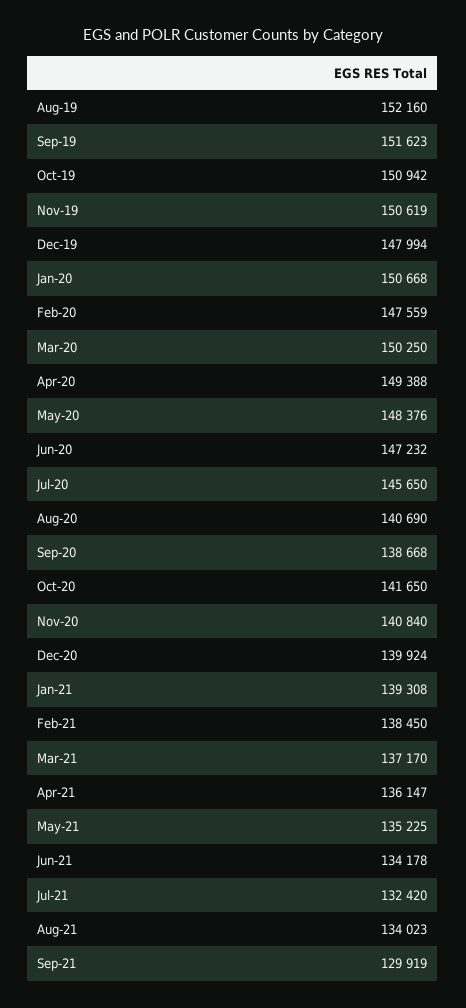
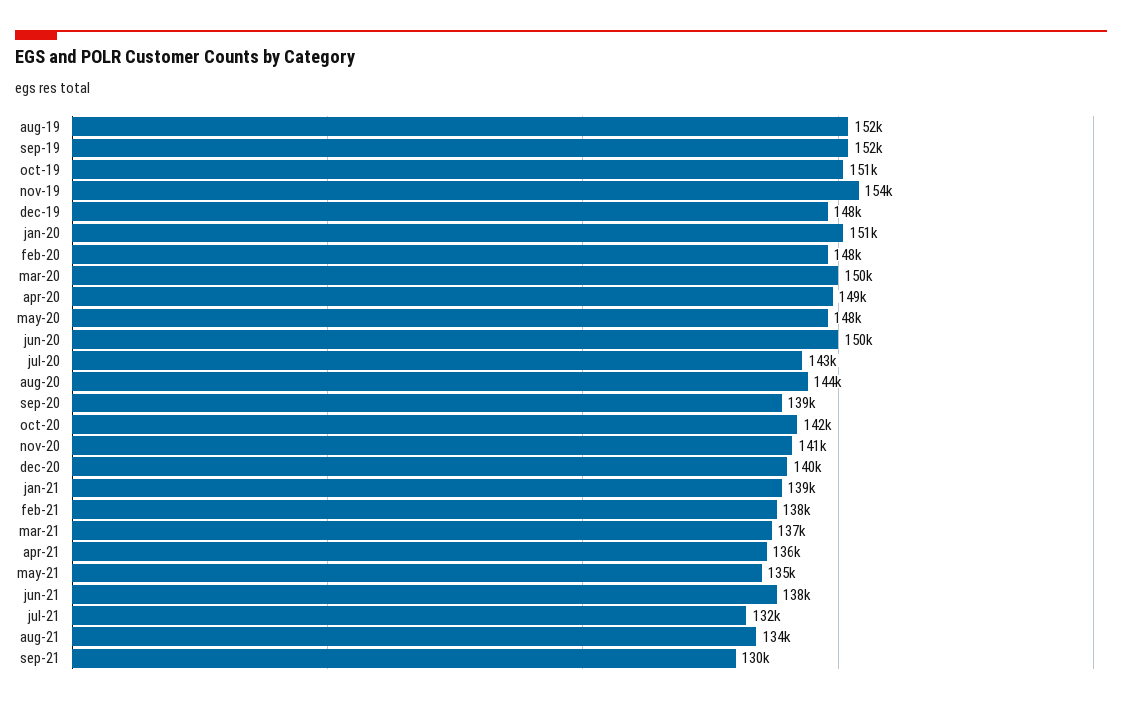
  {
    "Aug-19": 152160,
    "Sep-19": 151623,
    "Oct-19": 150942,
-   "Nov-19": 150619,
+   "Nov-19": 154000,
    "Dec-19": 147994,
    "Jan-20": 150668,
    "Feb-20": 147559,
    "Mar-20": 150250,
    "Apr-20": 149388,
    "May-20": 148376,
-   "Jun-20": 147232,
+   "Jun-20": 150000,
-   "Jul-20": 145650,
+   "Jul-20": 143000,
-   "Aug-20": 140690,
+   "Aug-20": 144000,
    "Sep-20": 138668,
    "Oct-20": 141650,
    "Nov-20": 140840,
    "Dec-20": 139924,
    "Jan-21": 139308,
    "Feb-21": 138450,
    "Mar-21": 137170,
    "Apr-21": 136147,
    "May-21": 135225,
-   "Jun-21": 134178,
+   "Jun-21": 138000,
    "Jul-21": 132420,
    "Aug-21": 134023,
    "Sep-21": 129919
  }

